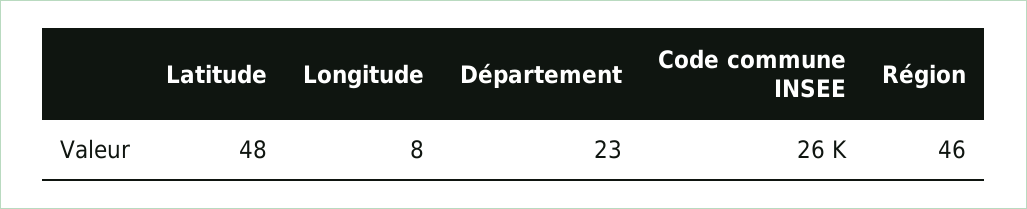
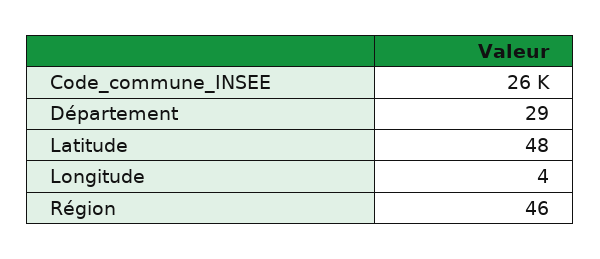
  {
    "Latitude": 48,
-   "Longitude": 8,
+   "Longitude": 4,
-   "Département": 23,
+   "Département": 29,
    "Code commune INSEE": 26000,
    "Région": 46
  }

